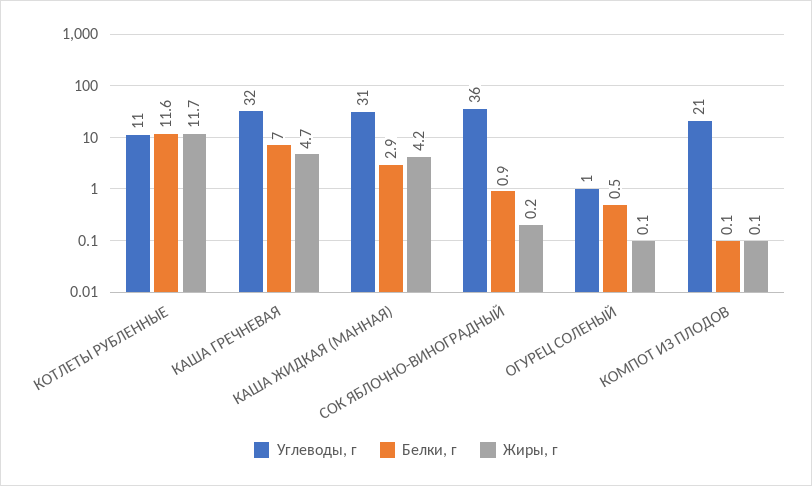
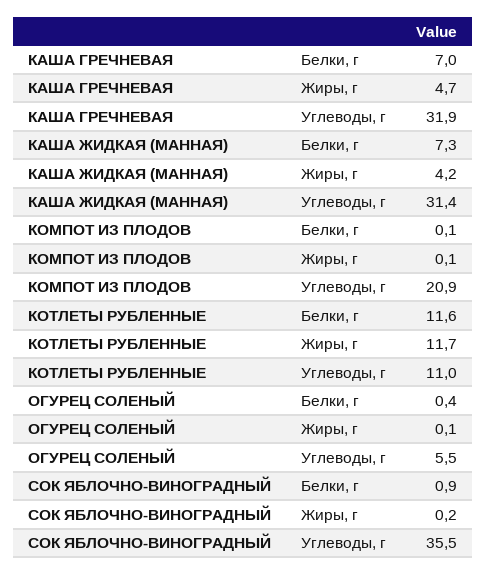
  {
    "Углеводы, г": {
      "КОТЛЕТЫ РУБЛЕННЫЕ": 11,
      "КАША ГРЕЧНЕВАЯ": 31.9,
      "КАША ЖИДКАЯ (МАННАЯ)": 31.4,
      "СОК ЯБЛОЧНО-ВИНОГРАДНЫЙ": 35.5,
-     "ОГУРЕЦ СОЛЕНЫЙ": 1,
+     "ОГУРЕЦ СОЛЕНЫЙ": 5.5,
      "КОМПОТ ИЗ ПЛОДОВ": 20.9
    },
    "Белки, г": {
      "КОТЛЕТЫ РУБЛЕННЫЕ": 11.6,
      "КАША ГРЕЧНЕВАЯ": 7,
-     "КАША ЖИДКАЯ (МАННАЯ)": 2.9,
+     "КАША ЖИДКАЯ (МАННАЯ)": 7.3,
      "СОК ЯБЛОЧНО-ВИНОГРАДНЫЙ": 0.9,
-     "ОГУРЕЦ СОЛЕНЫЙ": 0.5,
+     "ОГУРЕЦ СОЛЕНЫЙ": 0.4,
      "КОМПОТ ИЗ ПЛОДОВ": 0.1
    },
    "Жиры, г": {
      "КОТЛЕТЫ РУБЛЕННЫЕ": 11.7,
      "КАША ГРЕЧНЕВАЯ": 4.7,
      "КАША ЖИДКАЯ (МАННАЯ)": 4.2,
      "СОК ЯБЛОЧНО-ВИНОГРАДНЫЙ": 0.2,
      "ОГУРЕЦ СОЛЕНЫЙ": 0.1,
      "КОМПОТ ИЗ ПЛОДОВ": 0.1
    }
  }

